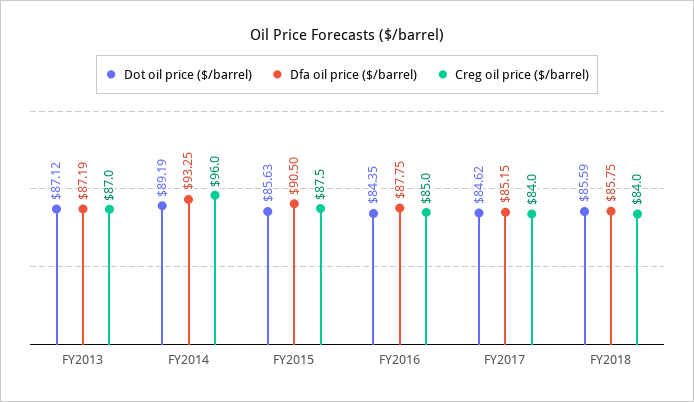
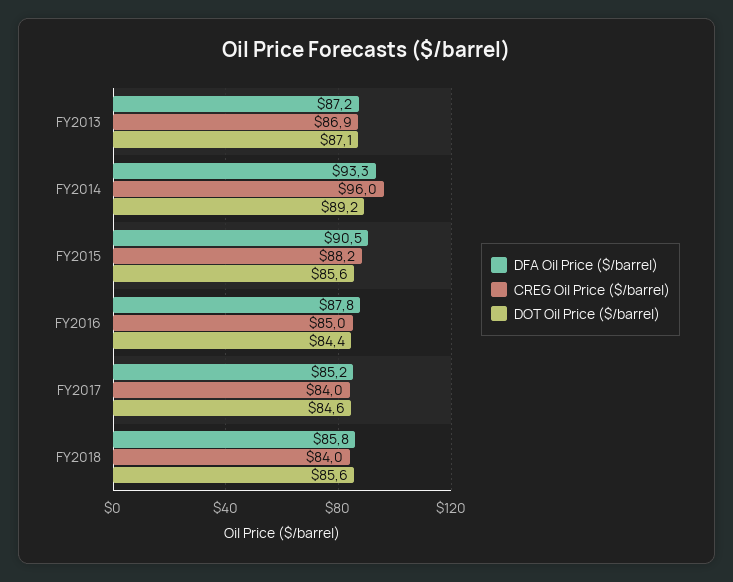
  {
    "Dot oil price ($/barrel)": {
      "FY2013": 87.12,
      "FY2014": 89.19,
      "FY2015": 85.63,
      "FY2016": 84.35,
      "FY2017": 84.62,
      "FY2018": 85.59
    },
    "Dfa oil price ($/barrel)": {
      "FY2013": 87.19,
      "FY2014": 93.25,
      "FY2015": 90.5,
      "FY2016": 87.75,
      "FY2017": 85.15,
      "FY2018": 85.75
    },
    "Creg oil price ($/barrel)": {
-     "FY2013": 87,
+     "FY2013": 86.9,
      "FY2014": 96,
-     "FY2015": 87.5,
+     "FY2015": 88.2,
      "FY2016": 85,
      "FY2017": 84,
      "FY2018": 84
    }
  }

